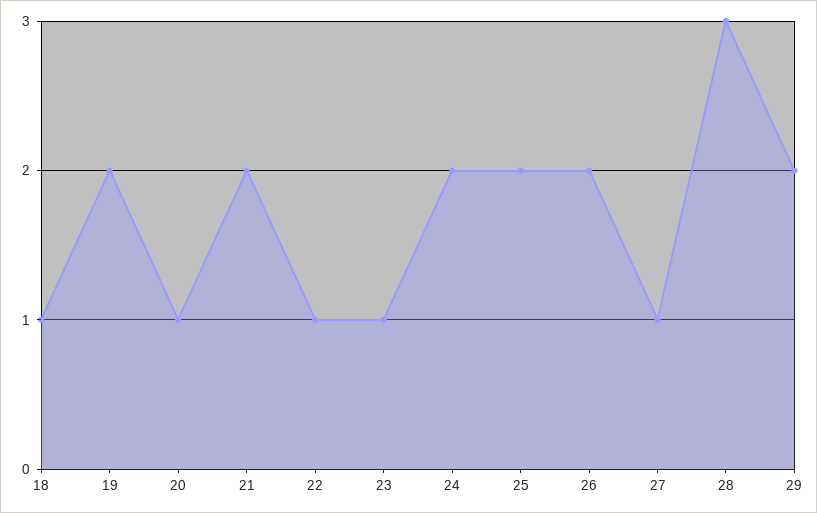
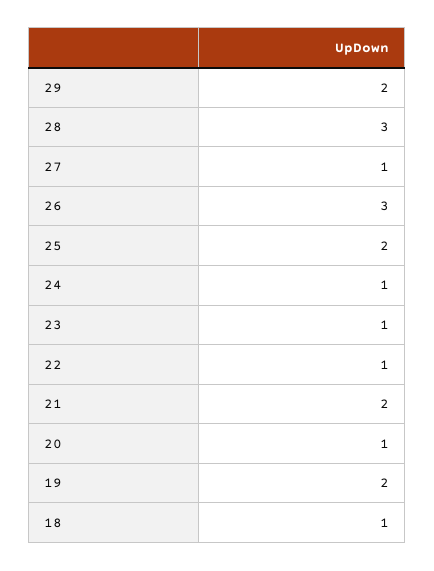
  {
    "18": 1,
    "19": 2,
    "20": 1,
    "21": 2,
    "22": 1,
    "23": 1,
-   "24": 2,
+   "24": 1,
    "25": 2,
-   "26": 2,
+   "26": 3,
    "27": 1,
    "28": 3,
    "29": 2
  }

